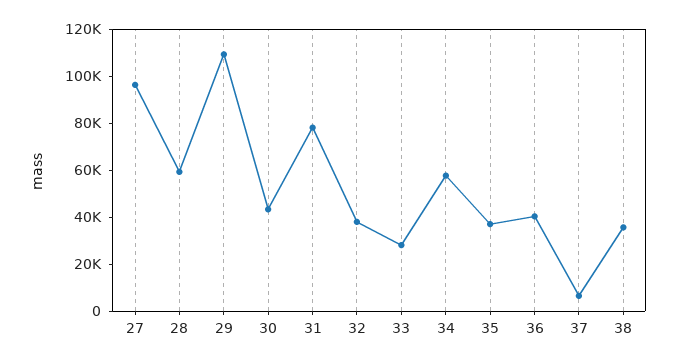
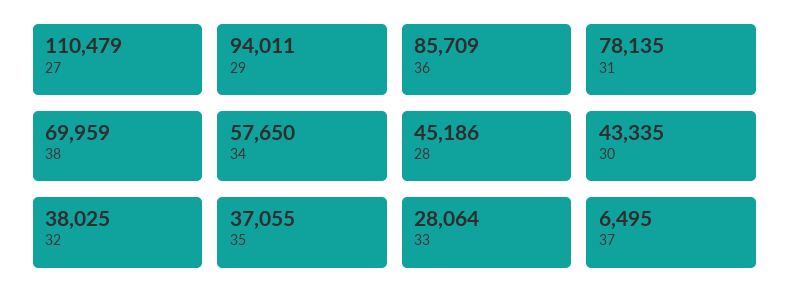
  {
-   "27": 95000,
+   "27": 110479,
-   "28": 60000,
+   "28": 45186,
-   "29": 110000,
+   "29": 94011,
    "30": 43335,
    "31": 78135,
    "32": 38025,
    "33": 28064,
    "34": 57650,
    "35": 37055,
-   "36": 40000,
+   "36": 85709,
    "37": 6495,
-   "38": 35000
+   "38": 69959
  }

